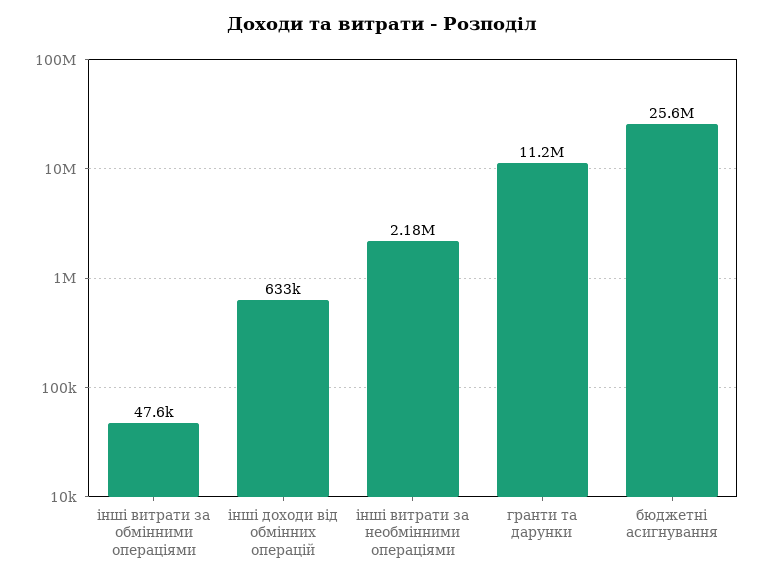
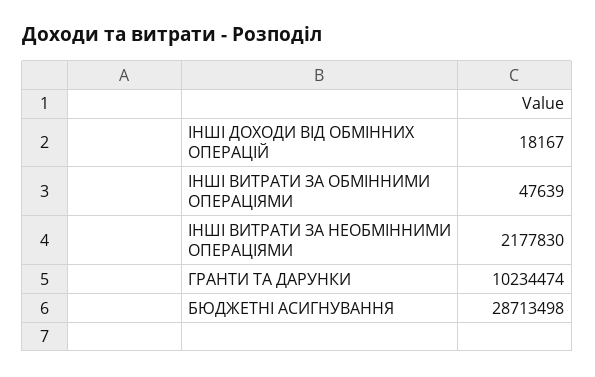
  {
    "інші витрати за обмінними операціями": 47639,
-   "інші доходи від обмінних операцій": 633000,
+   "інші доходи від обмінних операцій": 18167,
    "інші витрати за необмінними операціями": 2177830,
-   "гранти та дарунки": 11200000,
+   "гранти та дарунки": 10234474,
-   "бюджетні асигнування": 25600000
+   "бюджетні асигнування": 28713498
  }

